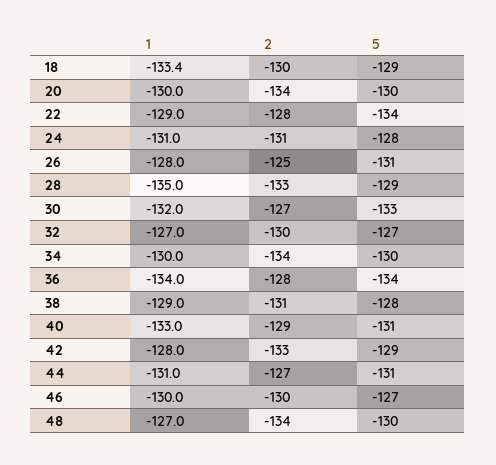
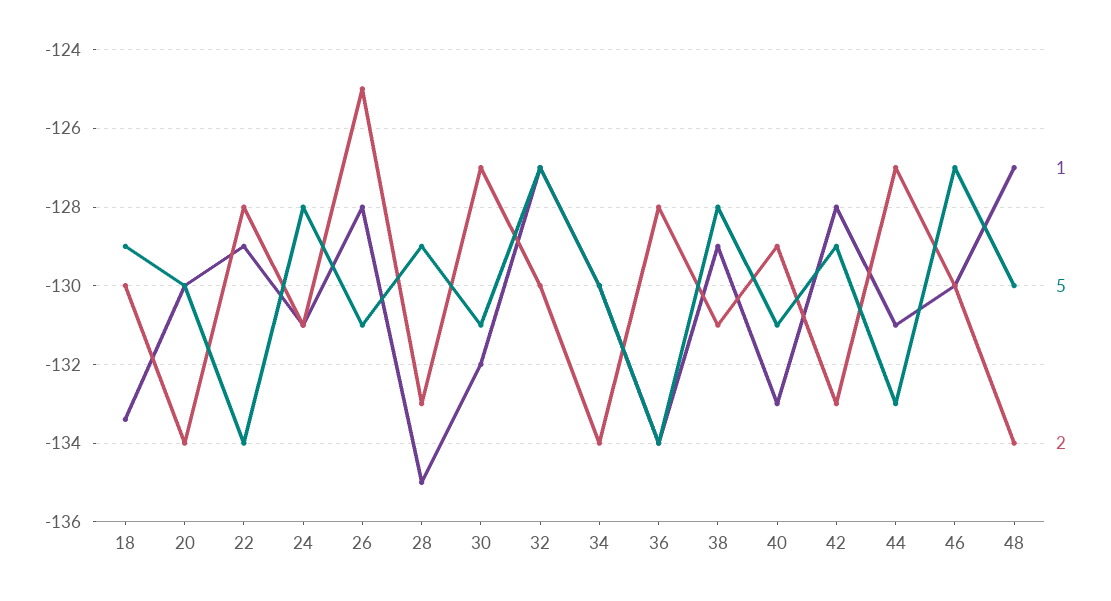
  {
    "1": {
      "18": -133.4,
      "20": -130,
      "22": -129,
      "24": -131,
      "26": -128,
      "28": -135,
      "30": -132,
      "32": -127,
      "34": -130,
      "36": -134,
      "38": -129,
      "40": -133,
      "42": -128,
      "44": -131,
      "46": -130,
      "48": -127
    },
    "2": {
      "18": -130,
      "20": -134,
      "22": -128,
      "24": -131,
      "26": -125,
      "28": -133,
      "30": -127,
      "32": -130,
      "34": -134,
      "36": -128,
      "38": -131,
      "40": -129,
      "42": -133,
      "44": -127,
      "46": -130,
      "48": -134
    },
    "5": {
      "18": -129,
      "20": -130,
      "22": -134,
      "24": -128,
      "26": -131,
      "28": -129,
-     "30": -133,
+     "30": -131,
      "32": -127,
      "34": -130,
      "36": -134,
      "38": -128,
      "40": -131,
      "42": -129,
-     "44": -131,
+     "44": -133,
      "46": -127,
      "48": -130
    }
  }

